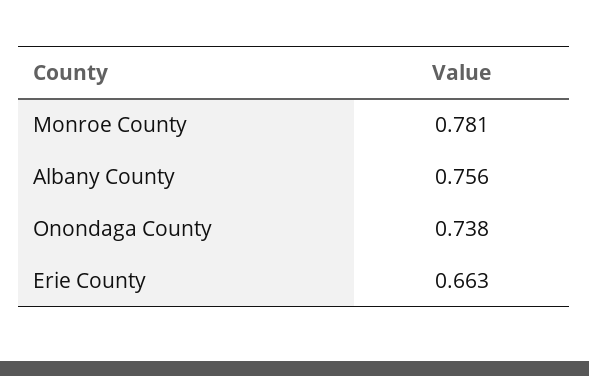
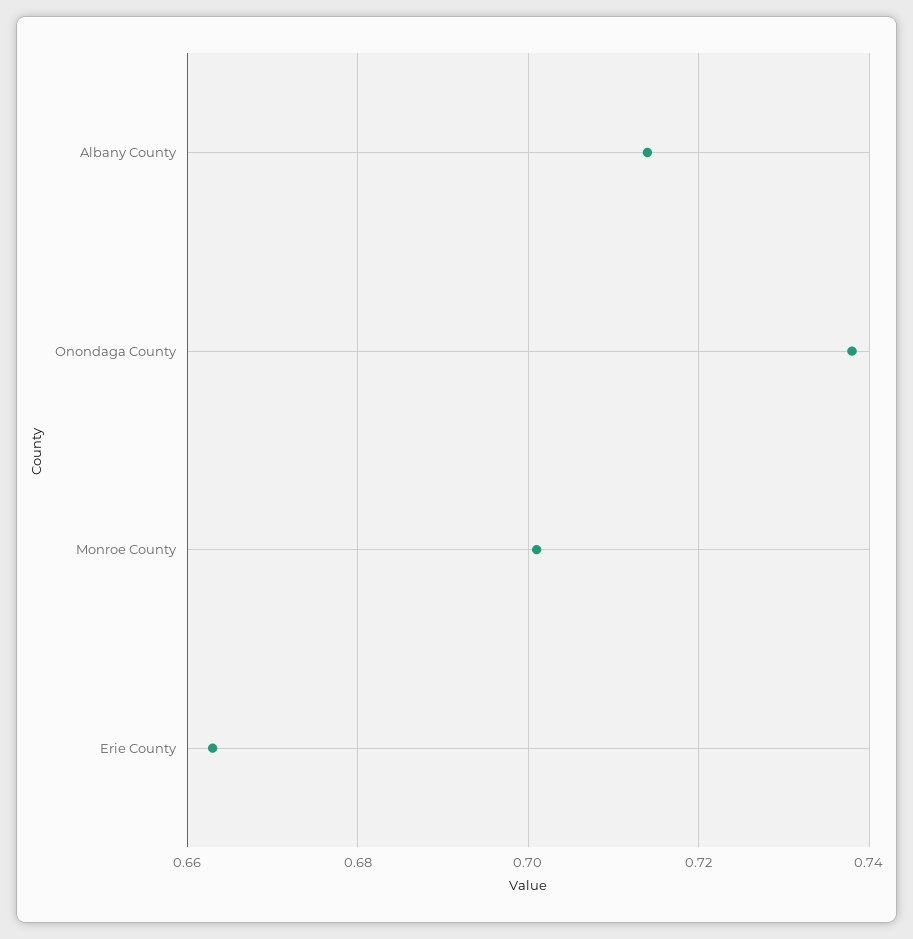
  {
-   "Monroe County": 0.781,
+   "Monroe County": 0.7,
-   "Albany County": 0.756,
+   "Albany County": 0.715,
    "Onondaga County": 0.738,
    "Erie County": 0.663
  }

